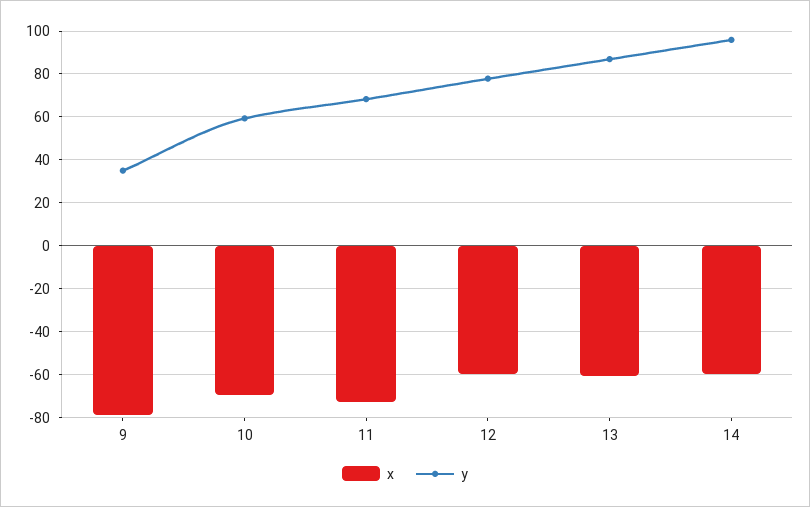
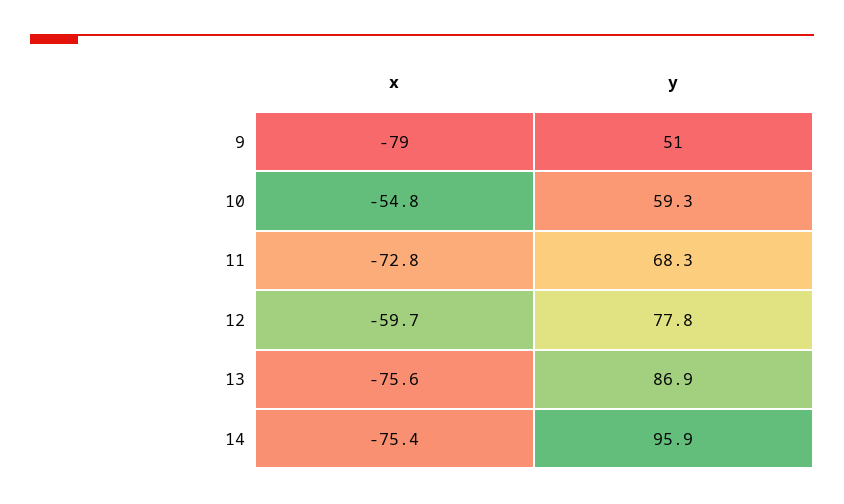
  {
    "x": {
      "9": -79,
-     "10": -70,
+     "10": -54.8,
      "11": -72.8,
      "12": -59.7,
-     "13": -60,
+     "13": -75.6,
-     "14": -60
+     "14": -75.4
    },
    "y": {
-     "9": 35,
+     "9": 51,
      "10": 59.3,
      "11": 68.3,
      "12": 77.8,
      "13": 86.9,
      "14": 95.9
    }
  }

